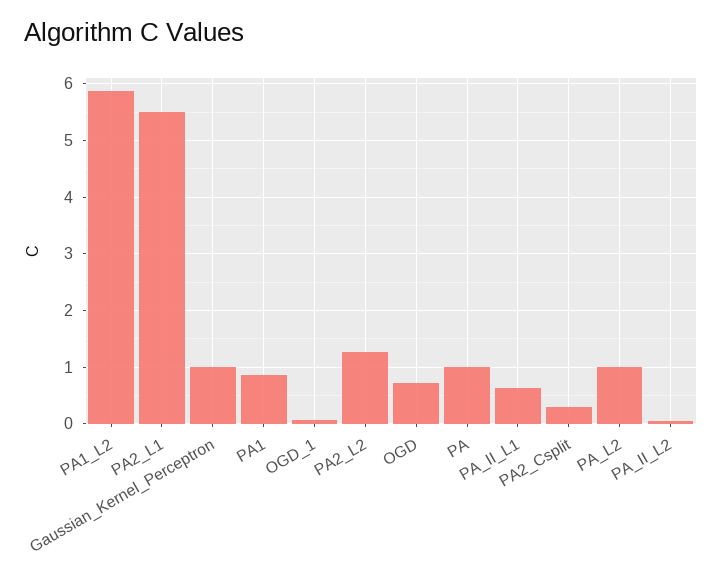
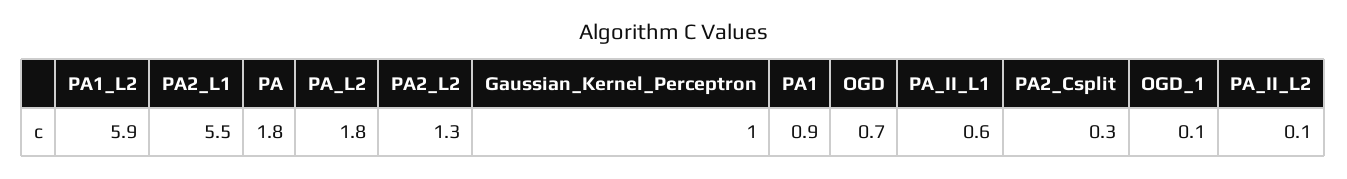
  {
    "PA1_L2": 5.9,
    "PA2_L1": 5.5,
    "Gaussian_Kernel_Perceptron": 1,
    "PA1": 0.9,
    "OGD_1": 0.1,
    "PA2_L2": 1.3,
    "OGD": 0.7,
-   "PA": 1,
+   "PA": 1.8,
    "PA_II_L1": 0.6,
    "PA2_Csplit": 0.3,
-   "PA_L2": 1,
+   "PA_L2": 1.8,
    "PA_II_L2": 0.1
  }

